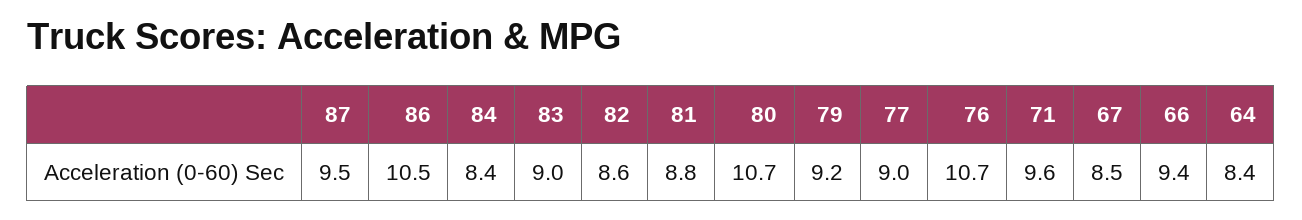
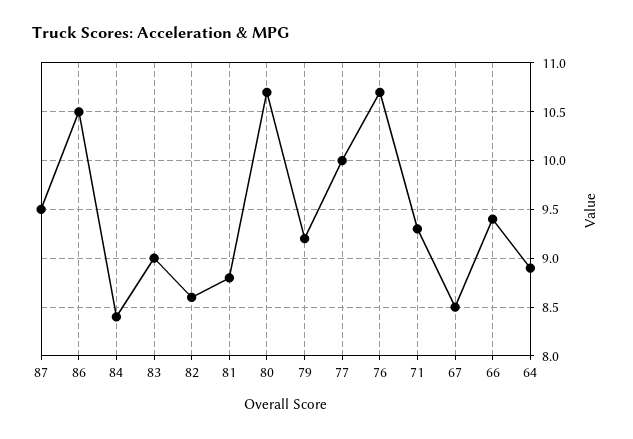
  {
    "87": 9.5,
    "86": 10.5,
    "84": 8.4,
    "83": 9,
    "82": 8.6,
    "81": 8.8,
    "80": 10.7,
    "79": 9.2,
-   "77": 9,
+   "77": 10,
    "76": 10.7,
-   "71": 9.6,
+   "71": 9.3,
    "67": 8.5,
    "66": 9.4,
-   "64": 8.4
+   "64": 8.9
  }

